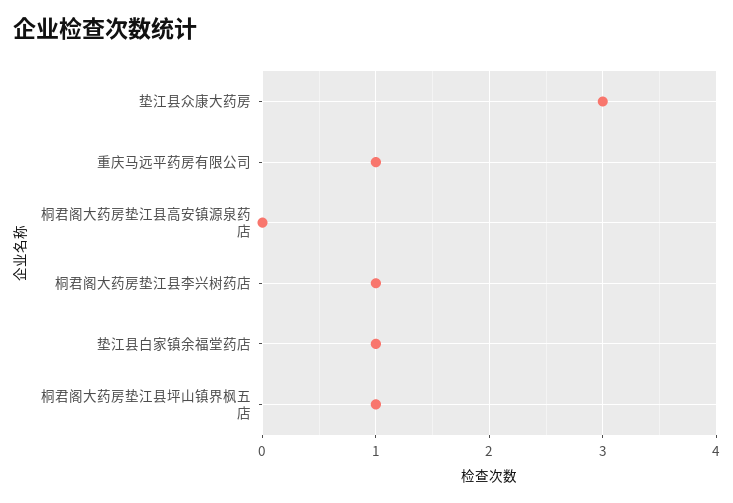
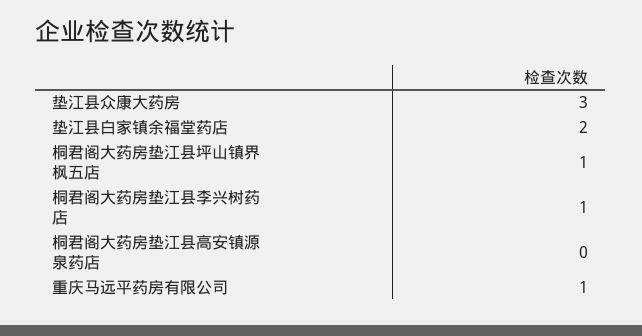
  {
    "垫江县众康大药房": 3,
    "重庆马远平药房有限公司": 1,
    "桐君阁大药房垫江县高安镇源泉药店": 0,
    "桐君阁大药房垫江县李兴树药店": 1,
-   "垫江县白家镇余福堂药店": 1,
+   "垫江县白家镇余福堂药店": 2,
    "桐君阁大药房垫江县坪山镇界枫五店": 1
  }

